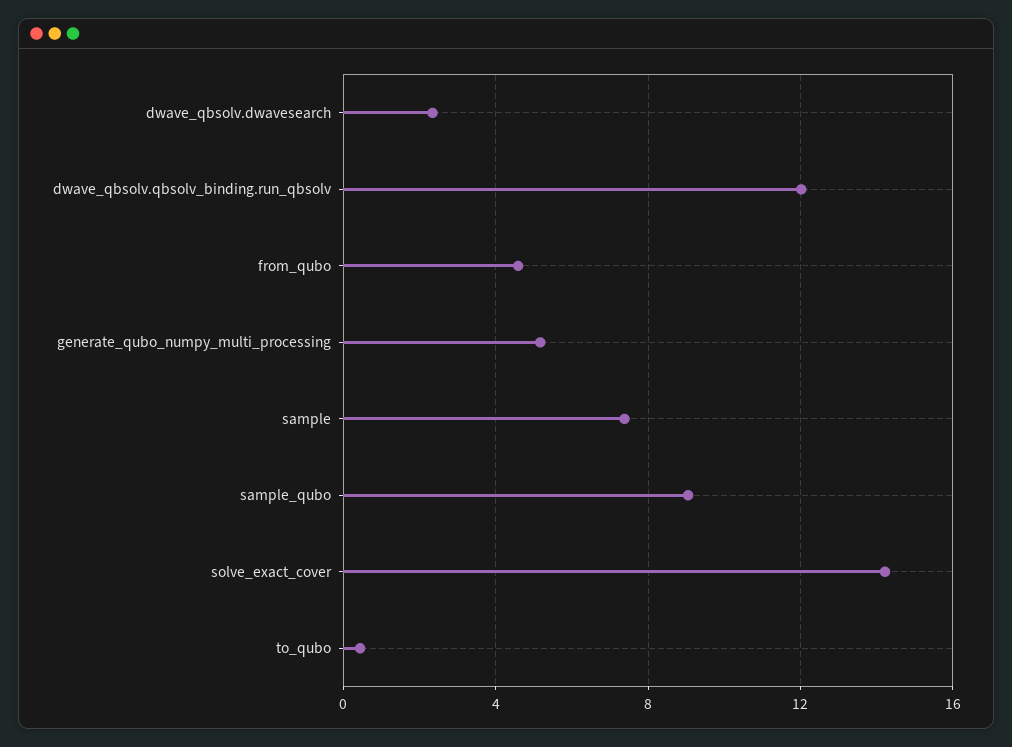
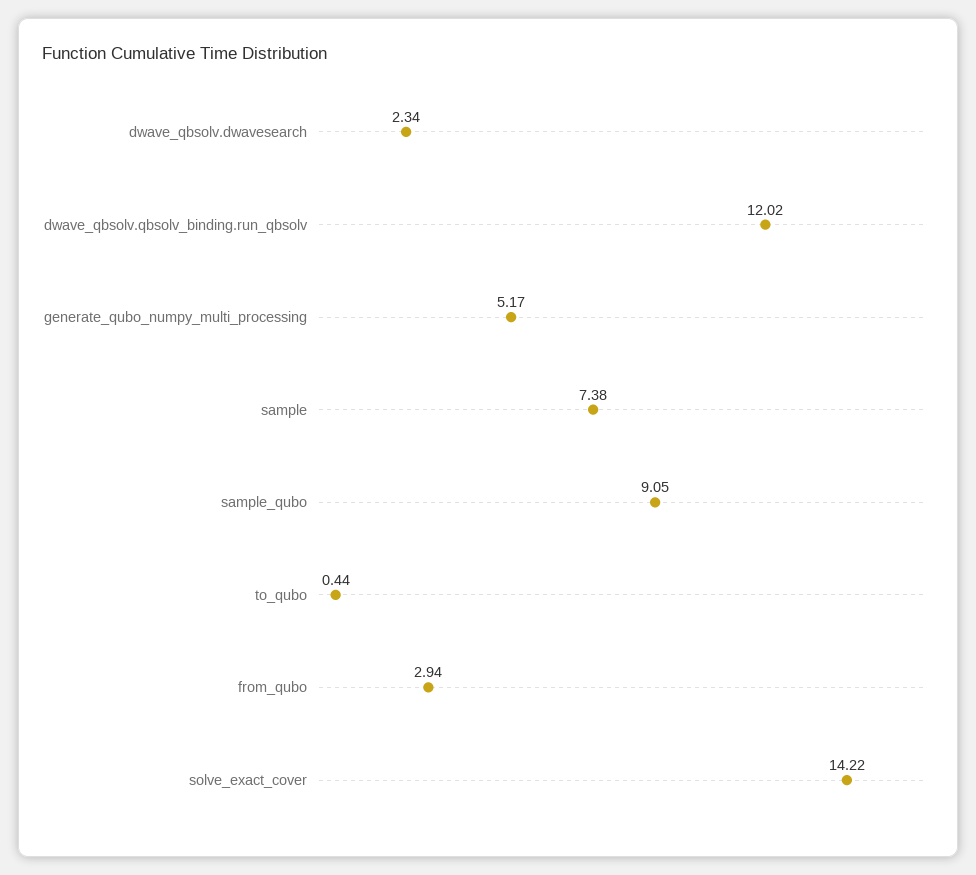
  {
    "dwave_qbsolv.dwavesearch": 2.34,
    "dwave_qbsolv.qbsolv_binding.run_qbsolv": 12.02,
-   "from_qubo": 4.5,
+   "from_qubo": 2.94,
    "generate_qubo_numpy_multi_processing": 5.17,
    "sample": 7.38,
    "sample_qubo": 9.05,
    "solve_exact_cover": 14.22,
    "to_qubo": 0.44
  }

